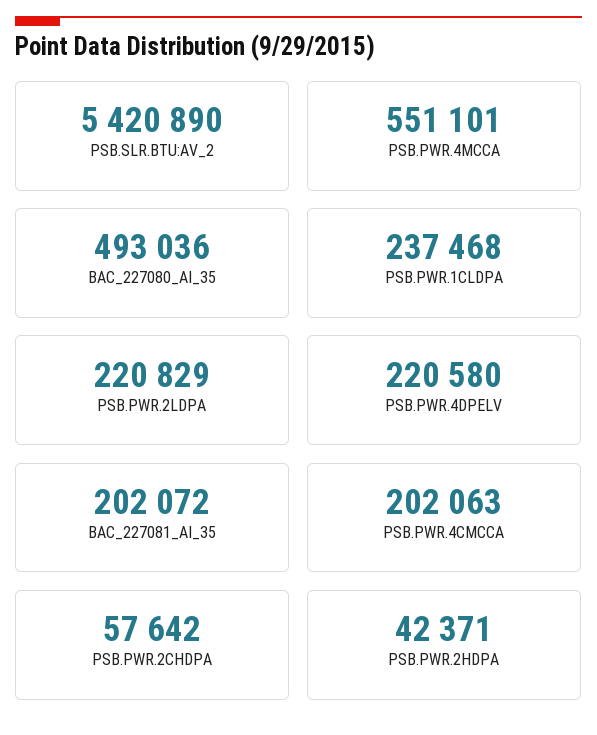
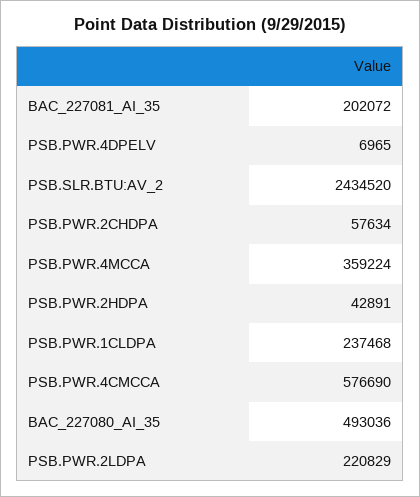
  {
-   "PSB.SLR.BTU:AV_2": 5420890,
+   "PSB.SLR.BTU:AV_2": 2434520,
-   "PSB.PWR.4MCCA": 551101,
+   "PSB.PWR.4MCCA": 359224,
    "BAC_227080_AI_35": 493036,
    "PSB.PWR.1CLDPA": 237468,
    "PSB.PWR.2LDPA": 220829,
-   "PSB.PWR.4DPELV": 220580,
+   "PSB.PWR.4DPELV": 6965,
    "BAC_227081_AI_35": 202072,
-   "PSB.PWR.4CMCCA": 202063,
+   "PSB.PWR.4CMCCA": 576690,
-   "PSB.PWR.2CHDPA": 57642,
+   "PSB.PWR.2CHDPA": 57634,
-   "PSB.PWR.2HDPA": 42371
+   "PSB.PWR.2HDPA": 42891
  }

